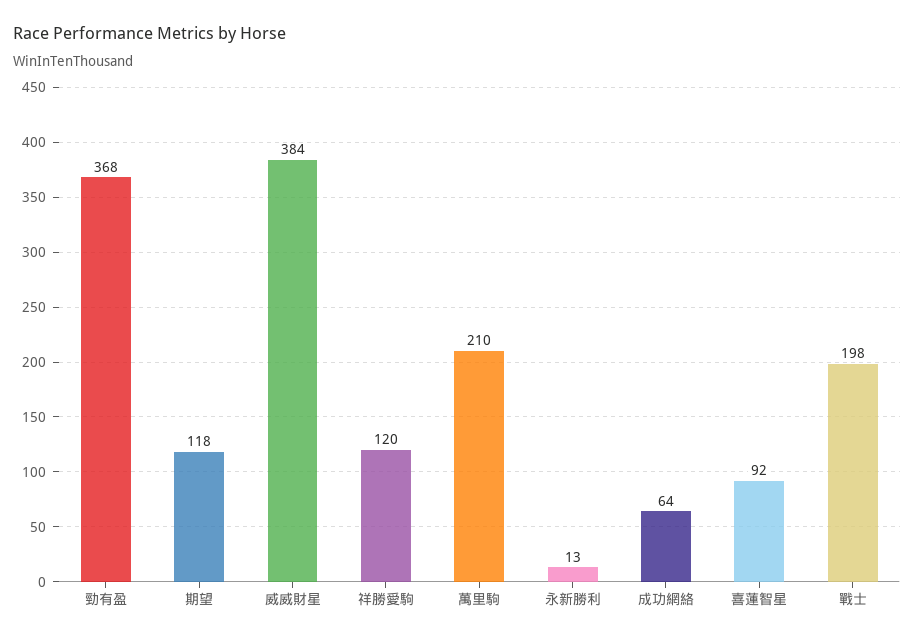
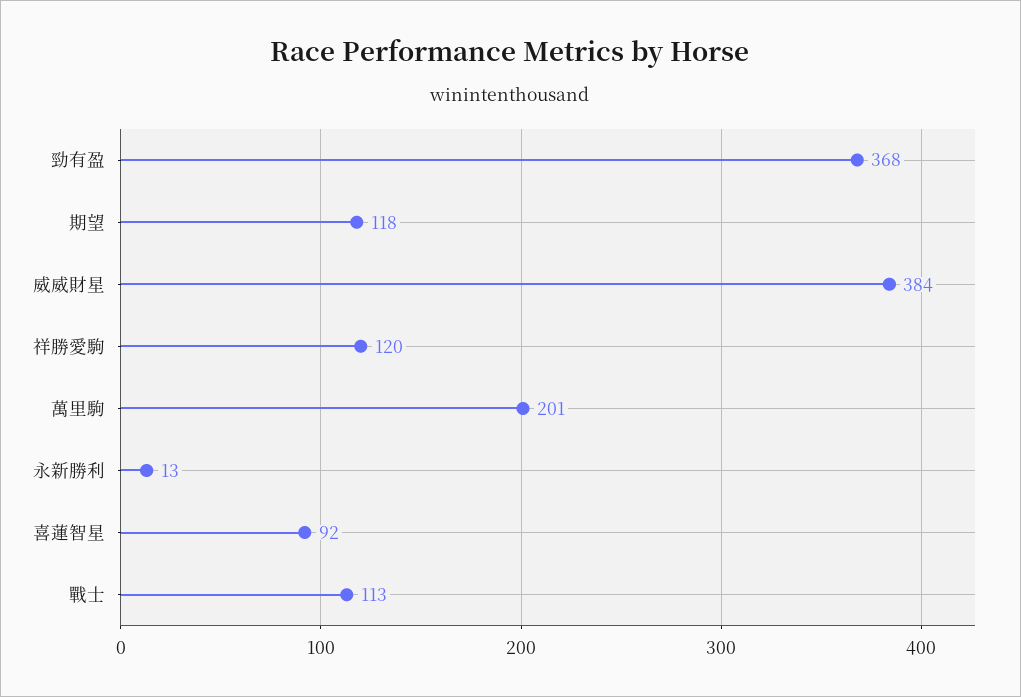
  {
    "勁有盈": 368,
    "期望": 118,
    "威威財星": 384,
    "祥勝愛駒": 120,
-   "萬里駒": 210,
+   "萬里駒": 201,
    "永新勝利": 13,
-   "成功網絡": 64,
    "喜蓮智星": 92,
-   "戰士": 198
+   "戰士": 113
  }

